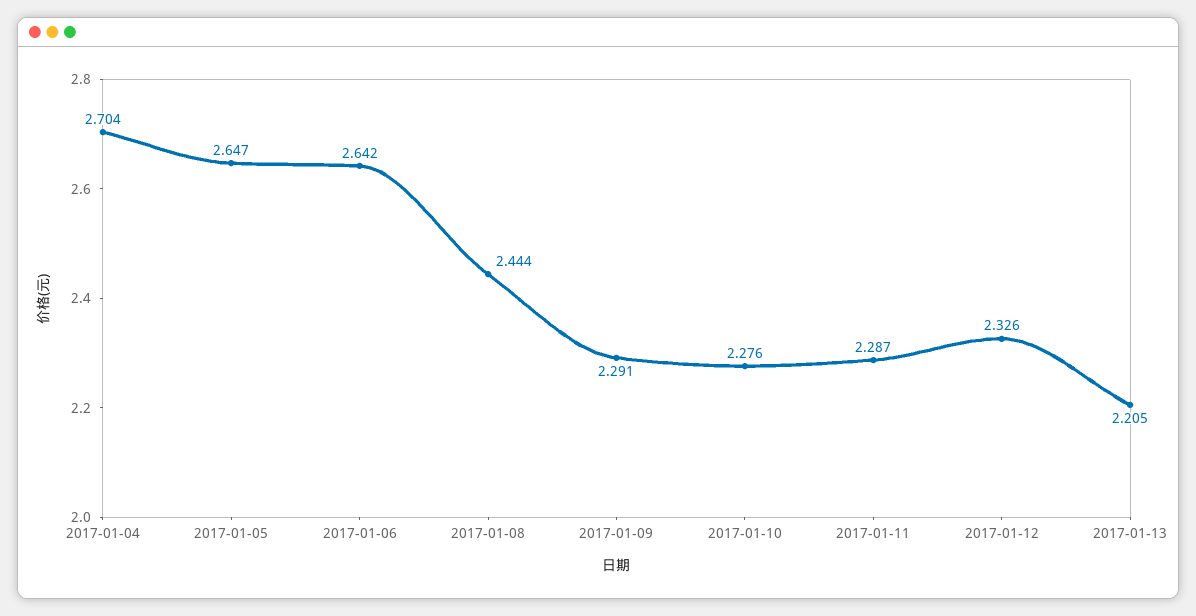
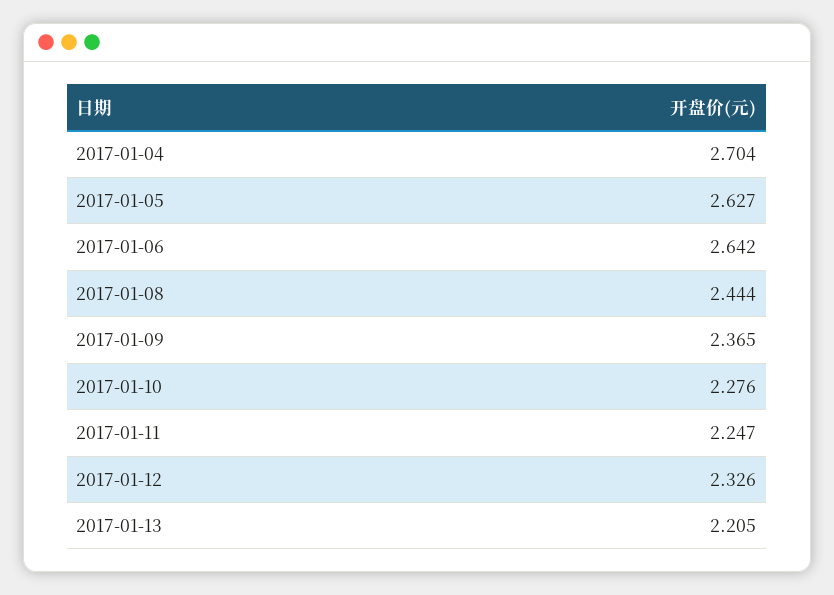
  {
    "2017-01-04": 2.704,
-   "2017-01-05": 2.647,
+   "2017-01-05": 2.627,
    "2017-01-06": 2.642,
    "2017-01-08": 2.444,
-   "2017-01-09": 2.291,
+   "2017-01-09": 2.365,
    "2017-01-10": 2.276,
-   "2017-01-11": 2.287,
+   "2017-01-11": 2.247,
    "2017-01-12": 2.326,
    "2017-01-13": 2.205
  }

